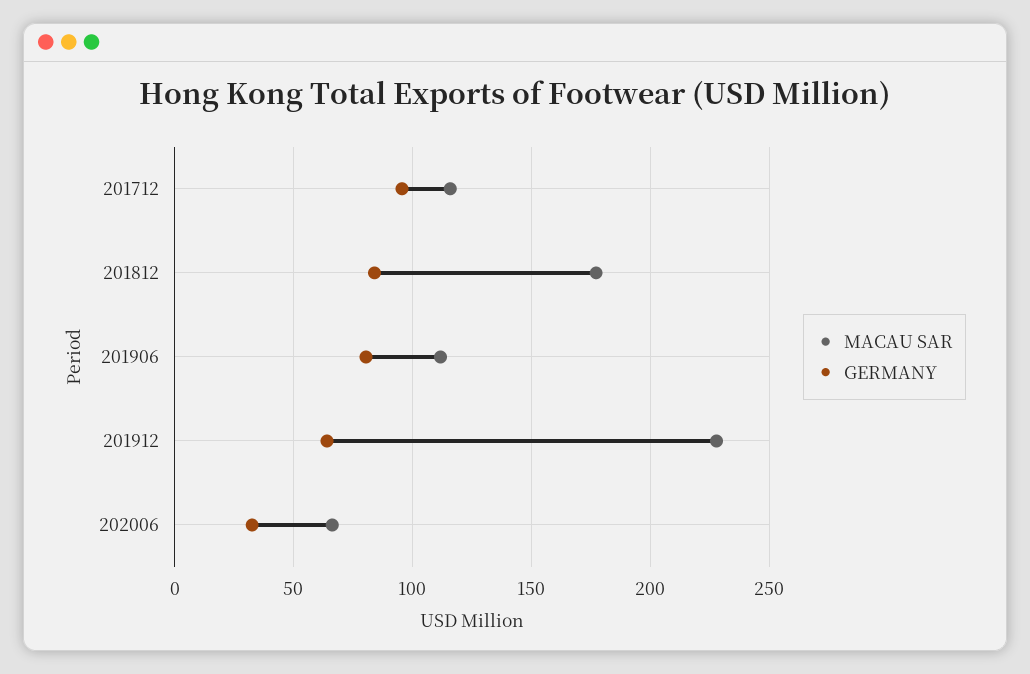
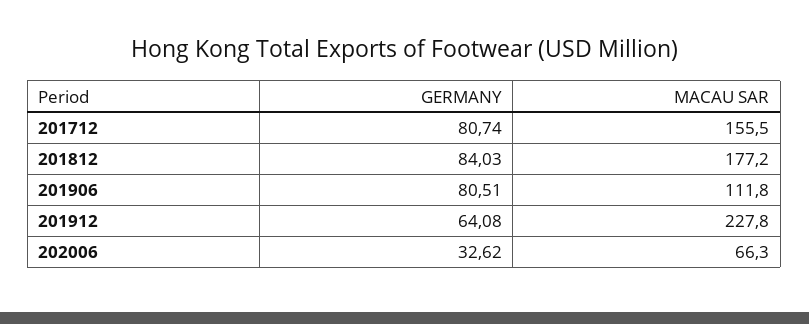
  {
    "MACAU SAR": {
-     "201712": 115,
+     "201712": 155.5,
      "201812": 177.2,
      "201906": 111.8,
      "201912": 227.8,
      "202006": 66.3
    },
    "GERMANY": {
-     "201712": 95,
+     "201712": 80.74,
      "201812": 84.03,
      "201906": 80.51,
      "201912": 64.08,
      "202006": 32.62
    }
  }

